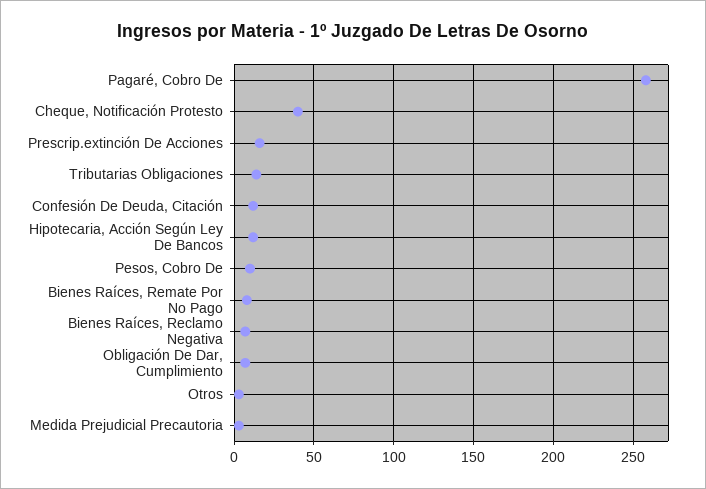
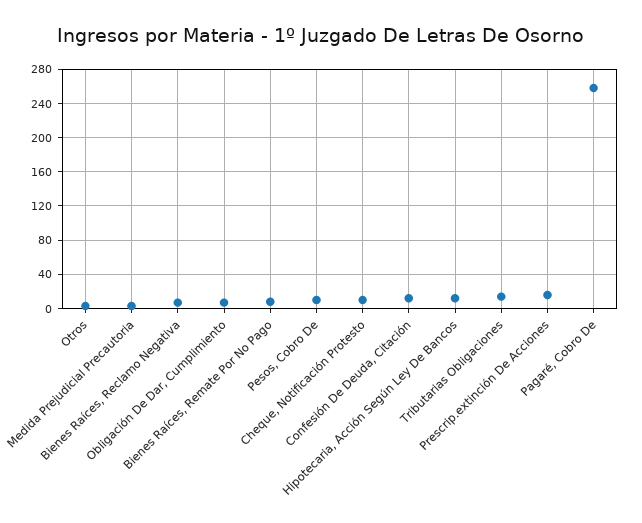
  {
    "Pagaré, Cobro De": 260,
-   "Cheque, Notificación Protesto": 40,
+   "Cheque, Notificación Protesto": 10,
    "Prescrip.extinción De Acciones": 15,
    "Tributarias Obligaciones": 15,
    "Confesión De Deuda, Citación": 10,
    "Hipotecaria, Acción Según Ley De Bancos": 10,
    "Pesos, Cobro De": 10,
    "Bienes Raíces, Remate Por No Pago": 10,
    "Bienes Raíces, Reclamo Negativa": 5,
    "Obligación De Dar, Cumplimiento": 5,
    "Otros": 5,
    "Medida Prejudicial Precautoria": 5
  }

